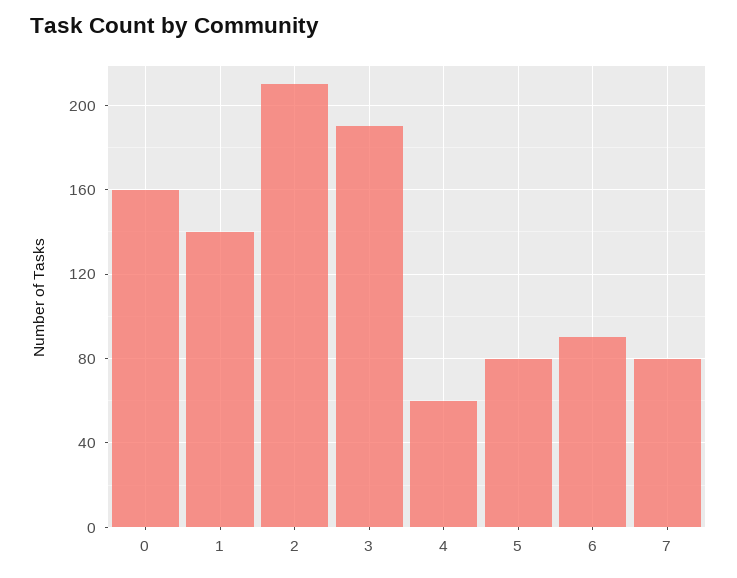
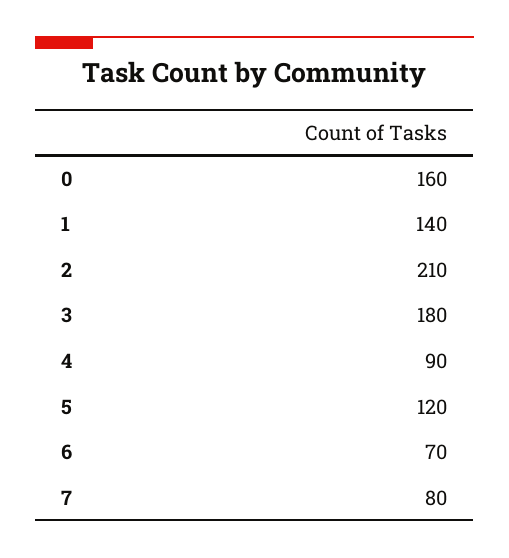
  {
    "0": 160,
    "1": 140,
    "2": 210,
-   "3": 190,
+   "3": 180,
-   "4": 60,
+   "4": 90,
-   "5": 80,
+   "5": 120,
-   "6": 90,
+   "6": 70,
    "7": 80
  }

